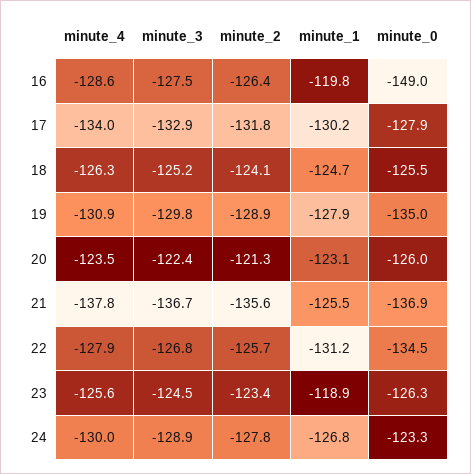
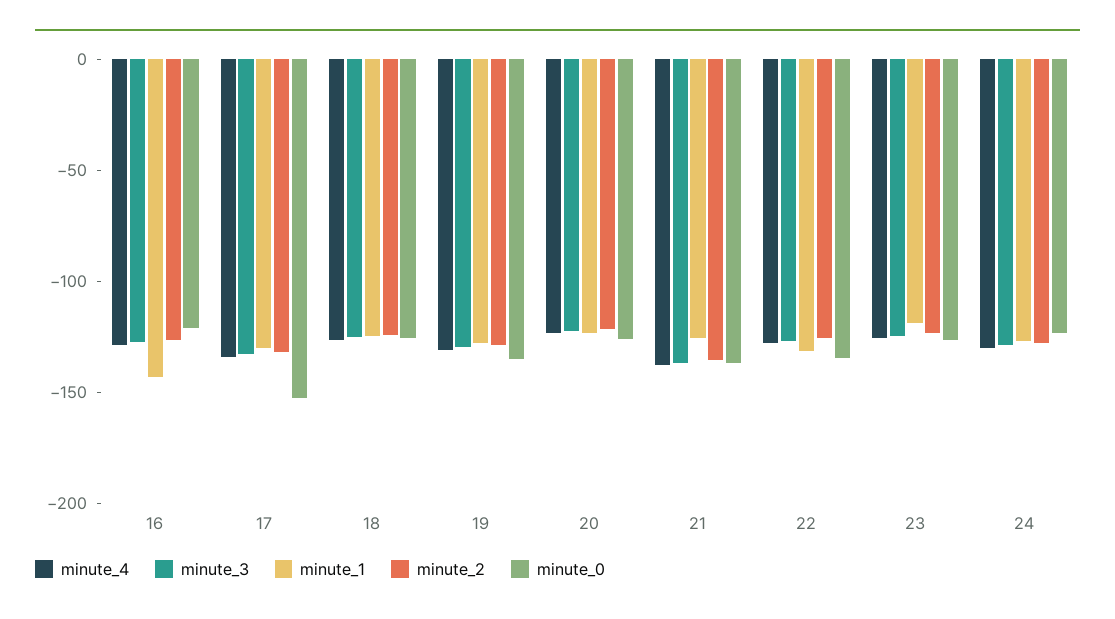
  {
    "minute_4": {
      "16": -128.6,
      "17": -134,
      "18": -126.3,
      "19": -130.9,
      "20": -123.5,
      "21": -137.8,
      "22": -127.9,
      "23": -125.6,
      "24": -130
    },
    "minute_3": {
      "16": -127.5,
      "17": -132.9,
      "18": -125.2,
      "19": -129.8,
      "20": -122.4,
      "21": -136.7,
      "22": -126.8,
      "23": -124.5,
      "24": -128.9
    },
    "minute_2": {
      "16": -126.4,
      "17": -131.8,
      "18": -124.1,
      "19": -128.9,
      "20": -121.3,
      "21": -135.6,
      "22": -125.7,
      "23": -123.4,
      "24": -127.8
    },
    "minute_1": {
-     "16": -119.8,
+     "16": -140,
      "17": -130.2,
      "18": -124.7,
      "19": -127.9,
      "20": -123.1,
      "21": -125.5,
      "22": -131.2,
      "23": -118.9,
      "24": -126.8
    },
    "minute_0": {
-     "16": -149,
+     "16": -120,
-     "17": -127.9,
+     "17": -150,
      "18": -125.5,
      "19": -135,
      "20": -126,
      "21": -136.9,
      "22": -134.5,
      "23": -126.3,
      "24": -123.3
    }
  }

